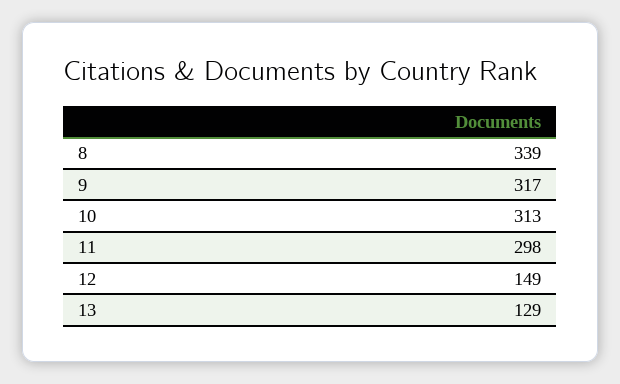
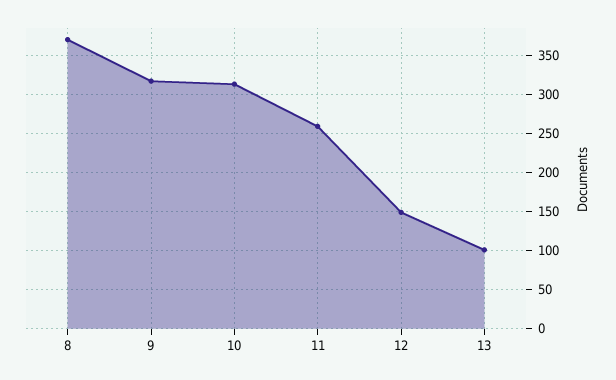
  {
-   "8": 339,
+   "8": 370,
    "9": 317,
    "10": 313,
-   "11": 298,
+   "11": 260,
    "12": 149,
-   "13": 129
+   "13": 100
  }

